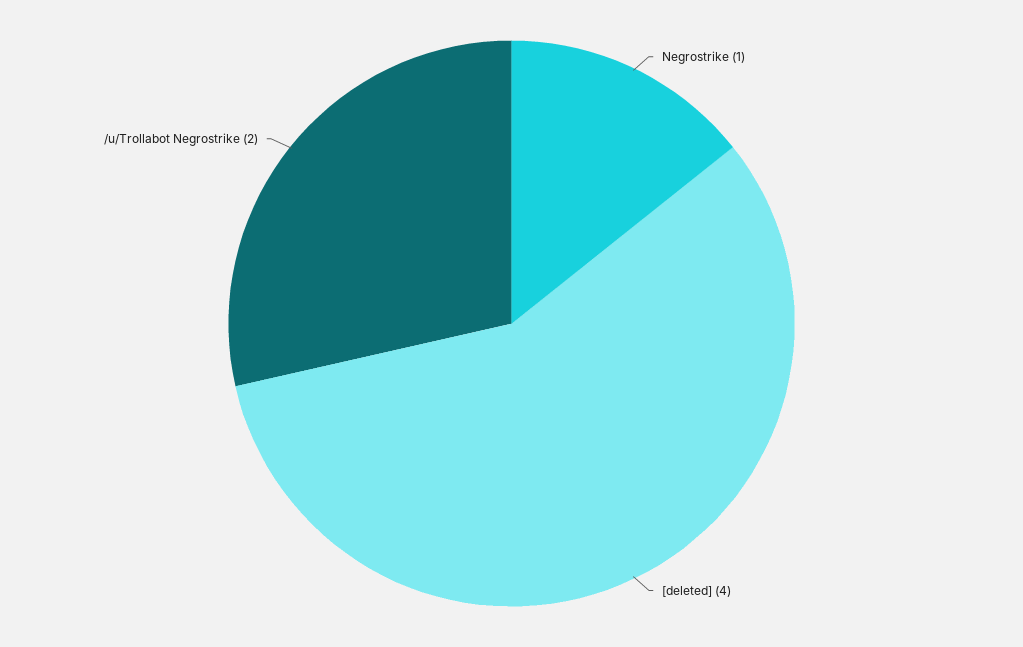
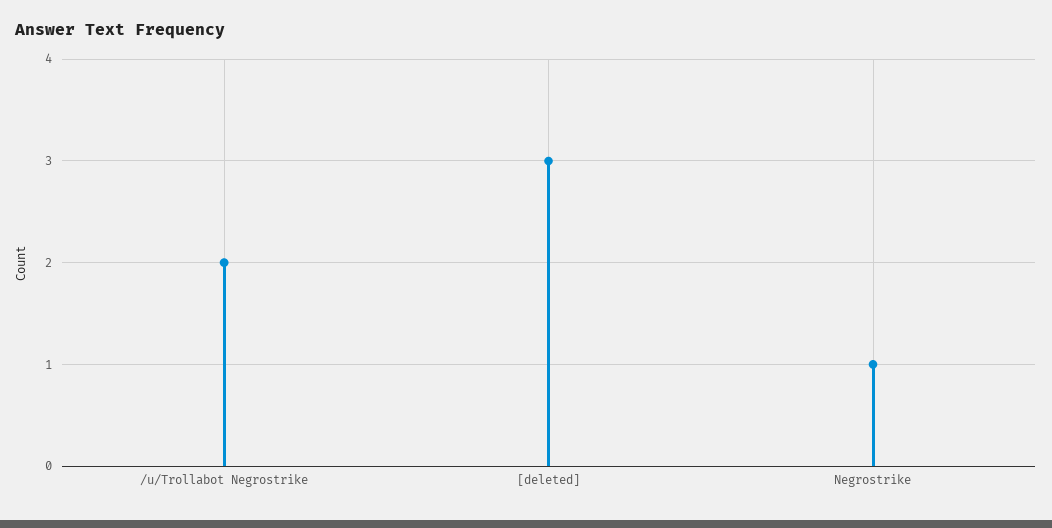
  {
    "Negrostrike": 1,
-   "[deleted]": 4,
+   "[deleted]": 3,
    "/u/Trollabot Negrostrike": 2
  }

